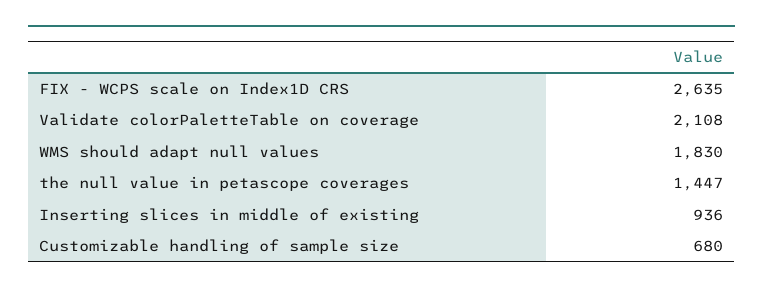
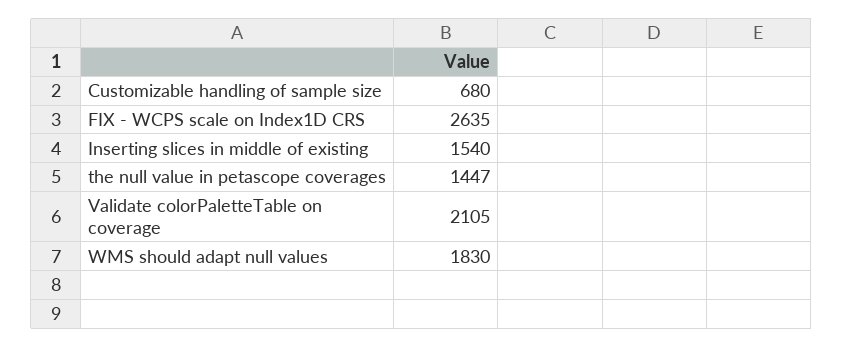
  {
    "FIX - WCPS scale on Index1D CRS": 2635,
-   "Validate colorPaletteTable on coverage": 2108,
+   "Validate colorPaletteTable on coverage": 2105,
    "WMS should adapt null values": 1830,
    "the null value in petascope coverages": 1447,
-   "Inserting slices in middle of existing": 936,
+   "Inserting slices in middle of existing": 1540,
    "Customizable handling of sample size": 680
  }

